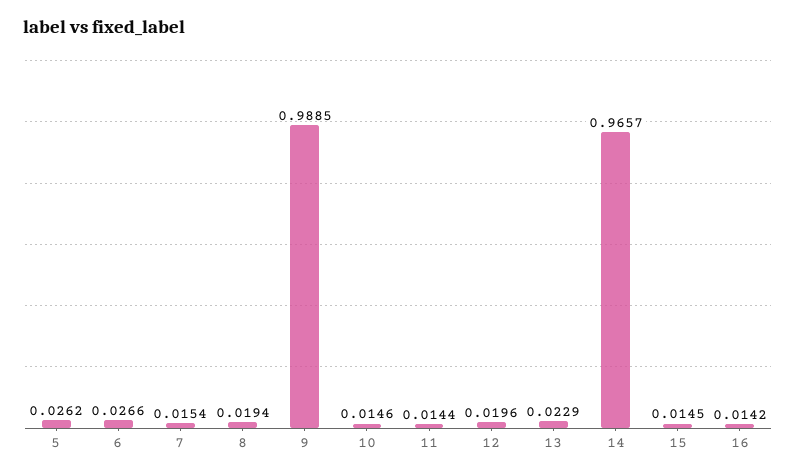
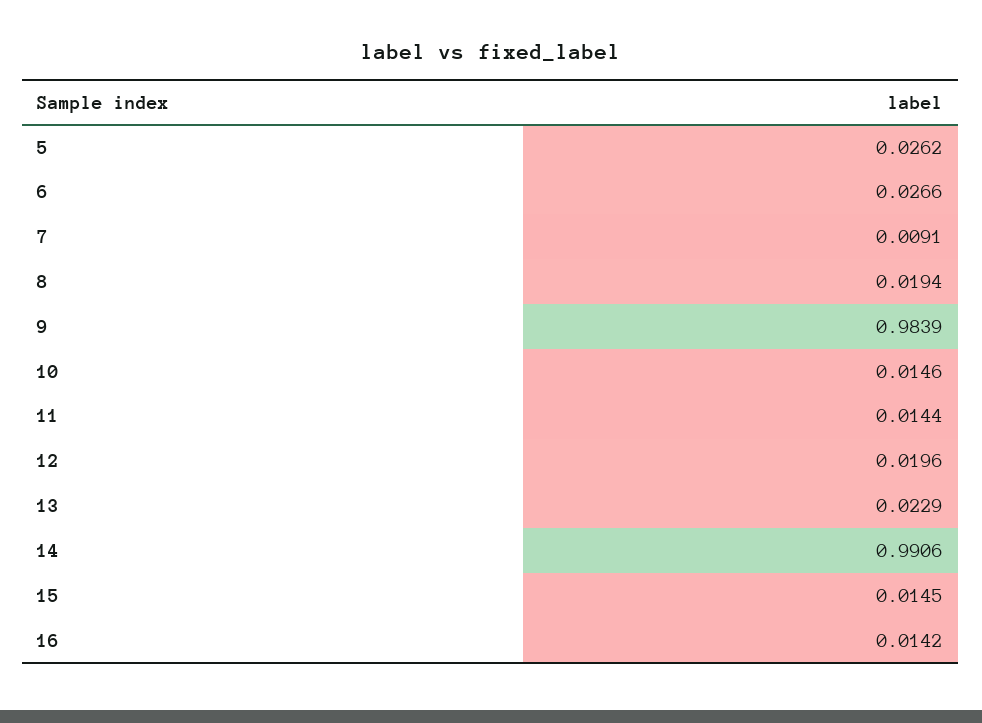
  {
    "5": 0.0262,
    "6": 0.0266,
-   "7": 0.0154,
+   "7": 0.0091,
    "8": 0.0194,
-   "9": 0.9885,
+   "9": 0.9839,
    "10": 0.0146,
    "11": 0.0144,
    "12": 0.0196,
    "13": 0.0229,
-   "14": 0.9657,
+   "14": 0.9906,
    "15": 0.0145,
    "16": 0.0142
  }

